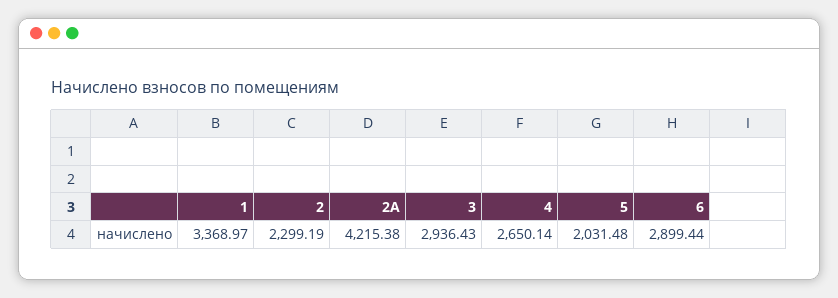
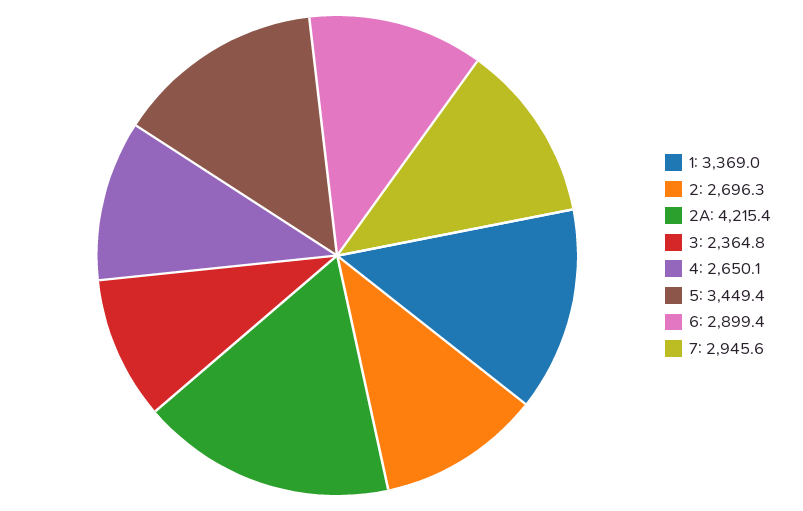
  {
    "1": 3368.97,
-   "2": 2299.19,
+   "2": 2696.3,
    "2А": 4215.38,
-   "3": 2936.43,
+   "3": 2364.8,
    "4": 2650.14,
-   "5": 2031.48,
+   "5": 3449.4,
-   "6": 2899.44
+   "6": 2899.44,
+   "7": 2945.6
  }

